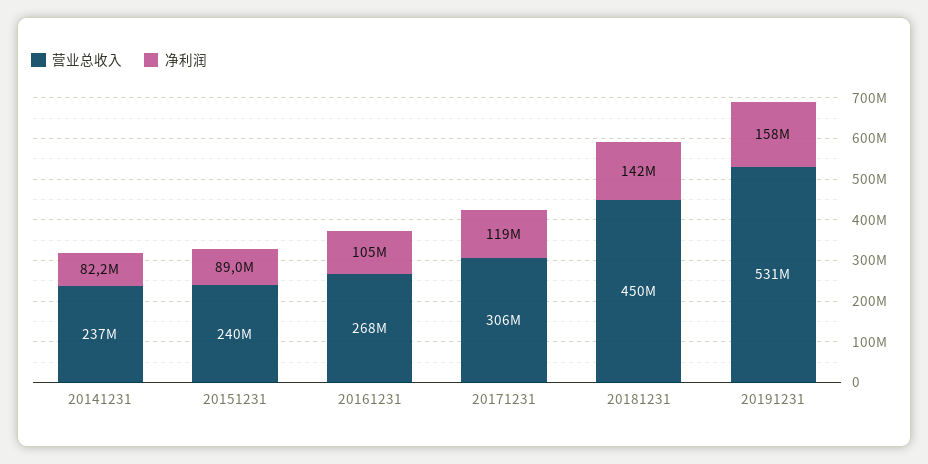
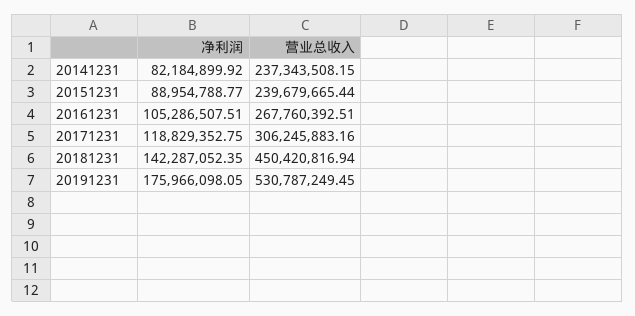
  {
    "营业总收入": {
      "20141231": 237343508.15,
      "20151231": 239679665.44,
      "20161231": 267760392.51,
      "20171231": 306245883.16,
      "20181231": 450420816.94,
      "20191231": 530787249.45
    },
    "净利润": {
      "20141231": 82184899.92,
      "20151231": 88954788.77,
      "20161231": 105286507.51,
      "20171231": 118829352.75,
      "20181231": 142287052.35,
-     "20191231": 158000000
+     "20191231": 175966098.05
    }
  }

